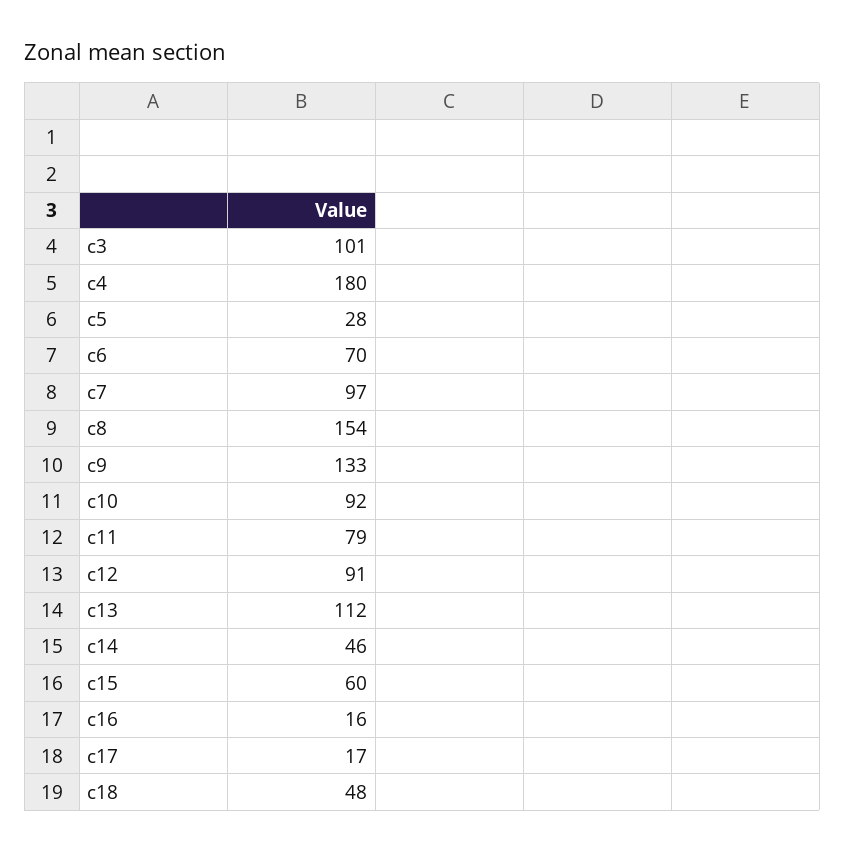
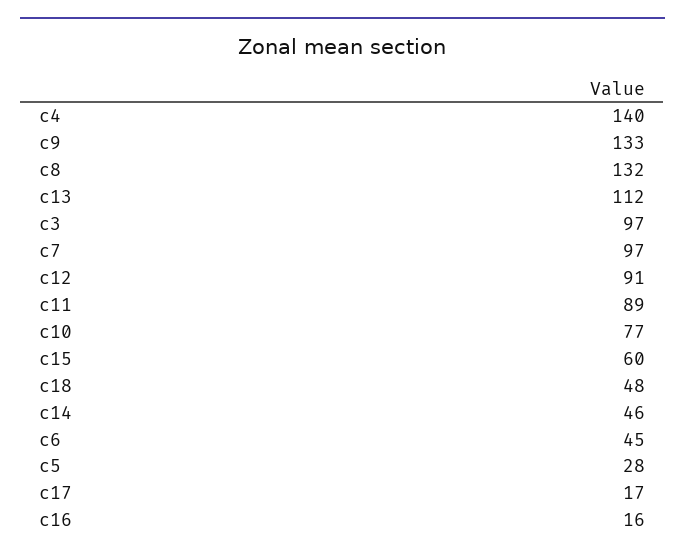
  {
-   "c3": 101,
+   "c3": 97,
-   "c4": 180,
+   "c4": 140,
    "c5": 28,
-   "c6": 70,
+   "c6": 45,
    "c7": 97,
-   "c8": 154,
+   "c8": 132,
    "c9": 133,
-   "c10": 92,
+   "c10": 77,
-   "c11": 79,
+   "c11": 89,
    "c12": 91,
    "c13": 112,
    "c14": 46,
    "c15": 60,
    "c16": 16,
    "c17": 17,
    "c18": 48
  }

